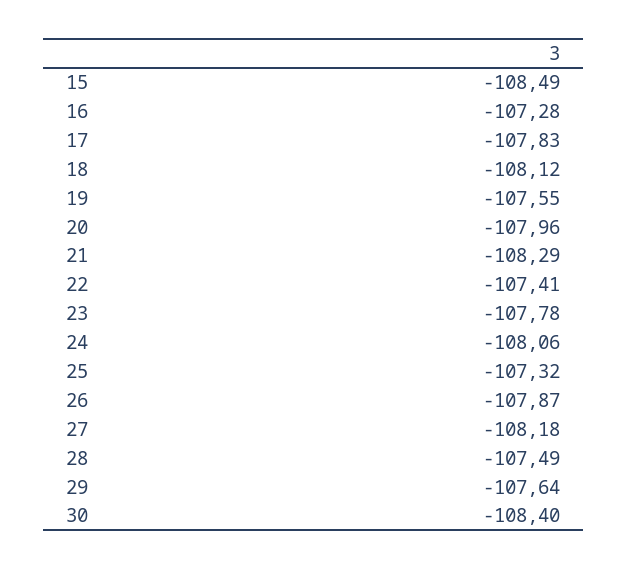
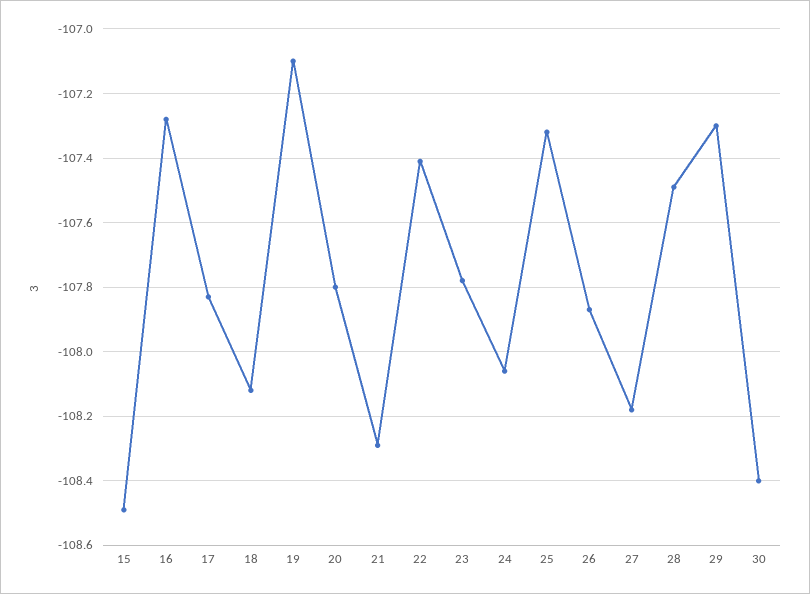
  {
    "15": -108.49,
    "16": -107.28,
    "17": -107.83,
    "18": -108.12,
-   "19": -107.55,
+   "19": -107.1,
-   "20": -107.96,
+   "20": -107.8,
    "21": -108.29,
    "22": -107.41,
    "23": -107.78,
    "24": -108.06,
    "25": -107.32,
    "26": -107.87,
    "27": -108.18,
    "28": -107.49,
-   "29": -107.64,
+   "29": -107.3,
    "30": -108.4
  }

